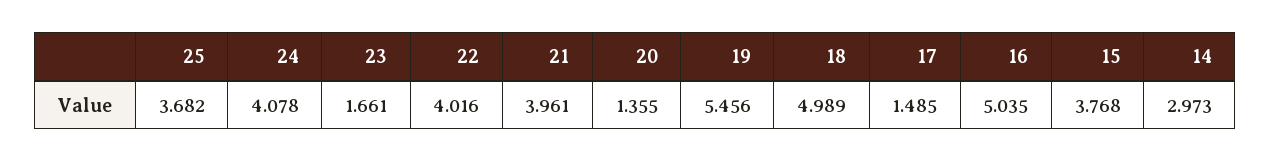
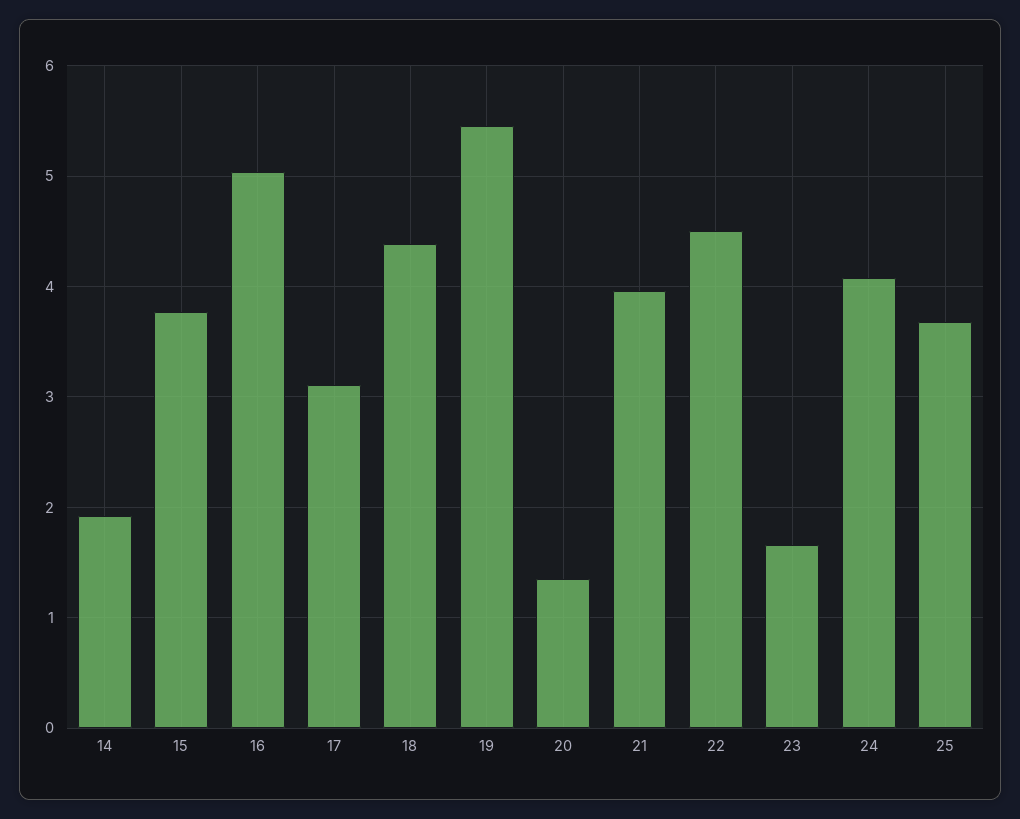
  {
    "25": 3.682,
    "24": 4.078,
    "23": 1.661,
-   "22": 4.016,
+   "22": 4.5,
    "21": 3.961,
    "20": 1.355,
    "19": 5.456,
-   "18": 4.989,
+   "18": 4.4,
-   "17": 1.485,
+   "17": 3.1,
    "16": 5.035,
    "15": 3.768,
-   "14": 2.973
+   "14": 1.9
  }

